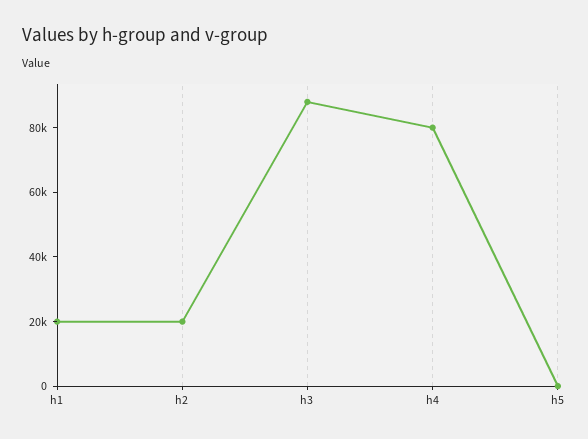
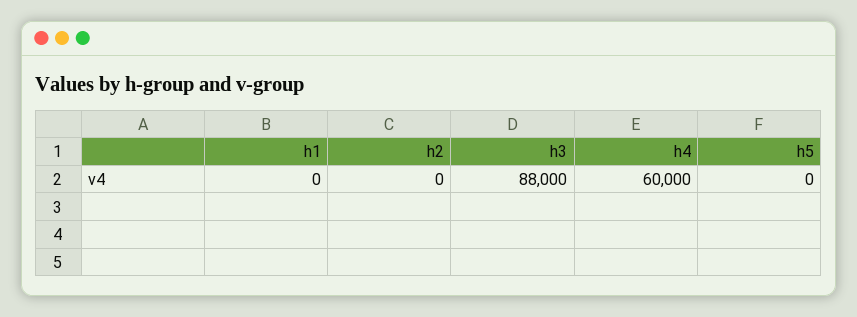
  {
-   "h1": 20000,
+   "h1": 0,
-   "h2": 20000,
+   "h2": 0,
    "h3": 88000,
-   "h4": 80000,
+   "h4": 60000,
    "h5": 0
  }

